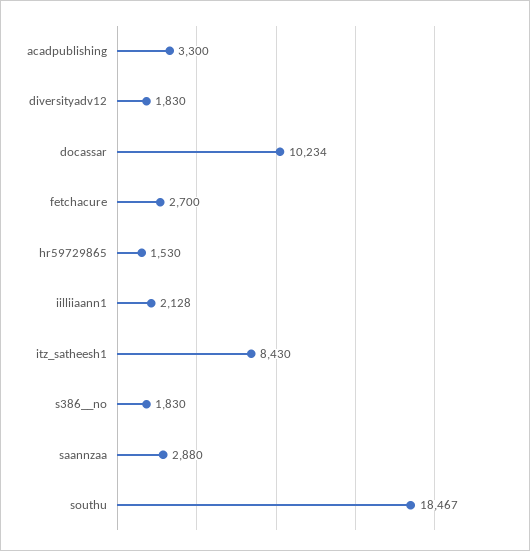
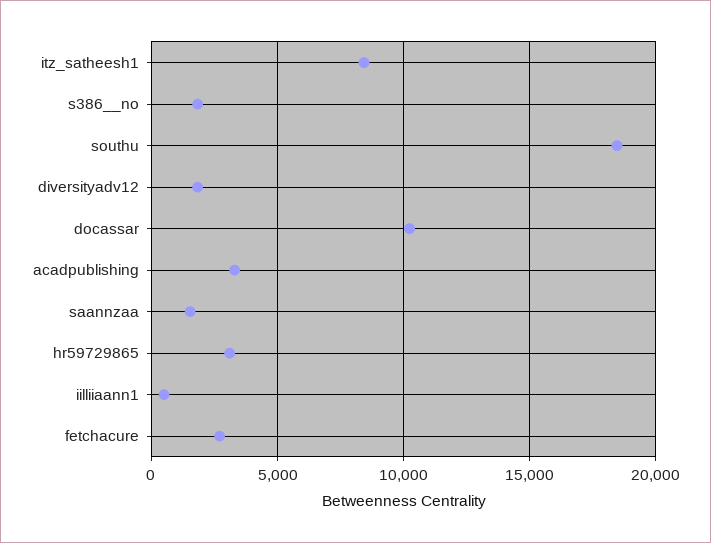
  {
    "acadpublishing": 3300,
    "diversityadv12": 1830,
    "docassar": 10234,
    "fetchacure": 2700,
-   "hr59729865": 1530,
+   "hr59729865": 3000,
-   "iilliiaann1": 2128,
+   "iilliiaann1": 500,
    "itz_satheesh1": 8430,
    "s386__no": 1830,
-   "saannzaa": 2880,
+   "saannzaa": 1500,
    "southu": 18467
  }

